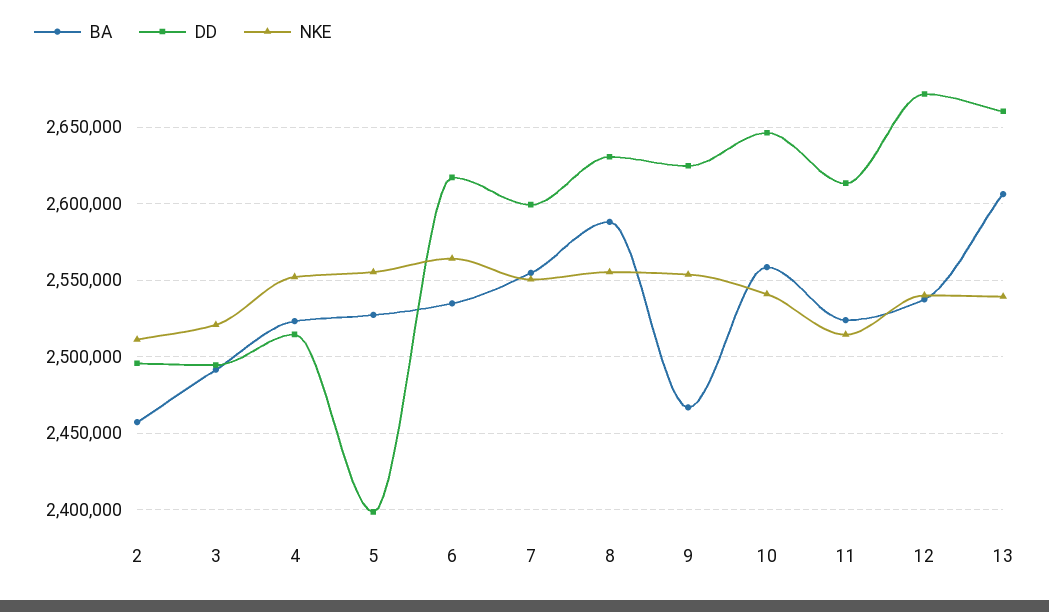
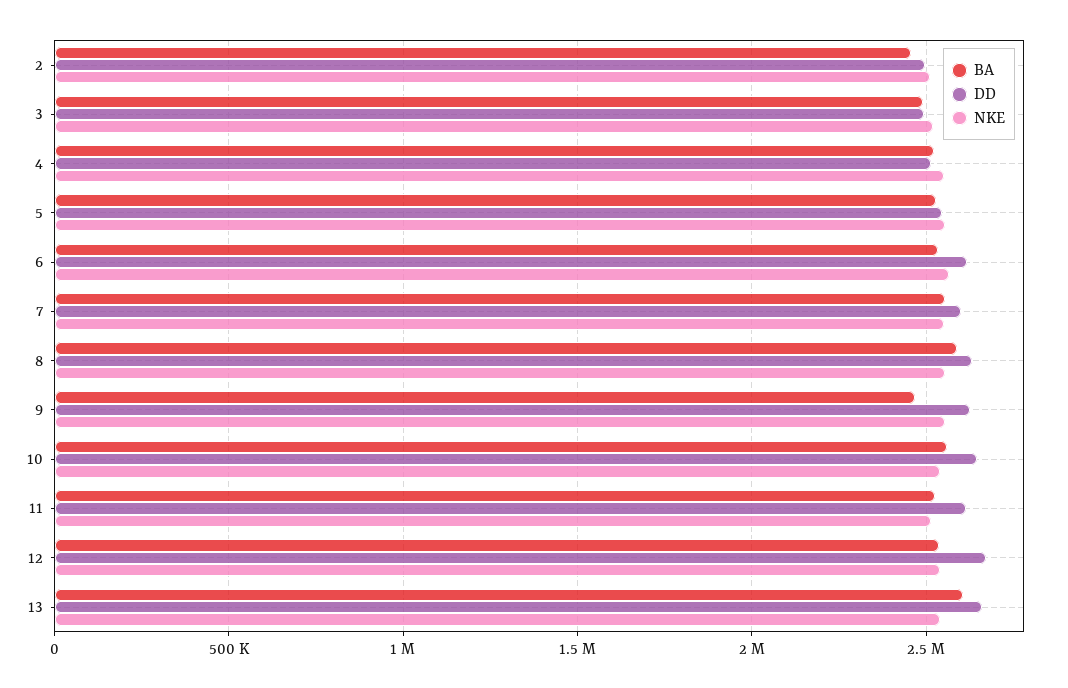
  {
    "BA": {
      "2": 2455000,
      "3": 2490000,
      "4": 2525000,
      "5": 2525000,
      "6": 2535000,
      "7": 2555000,
      "8": 2590000,
      "9": 2465000,
      "10": 2560000,
      "11": 2525000,
      "12": 2540000,
      "13": 2605000
    },
    "DD": {
      "2": 2495000,
      "3": 2495000,
      "4": 2515000,
-     "5": 2400000,
+     "5": 2550000,
      "6": 2615000,
      "7": 2600000,
      "8": 2630000,
      "9": 2625000,
      "10": 2645000,
      "11": 2615000,
      "12": 2670000,
      "13": 2660000
    },
    "NKE": {
      "2": 2510000,
      "3": 2520000,
      "4": 2550000,
      "5": 2555000,
      "6": 2565000,
      "7": 2550000,
      "8": 2555000,
      "9": 2555000,
      "10": 2540000,
      "11": 2515000,
      "12": 2540000,
      "13": 2540000
    }
  }

